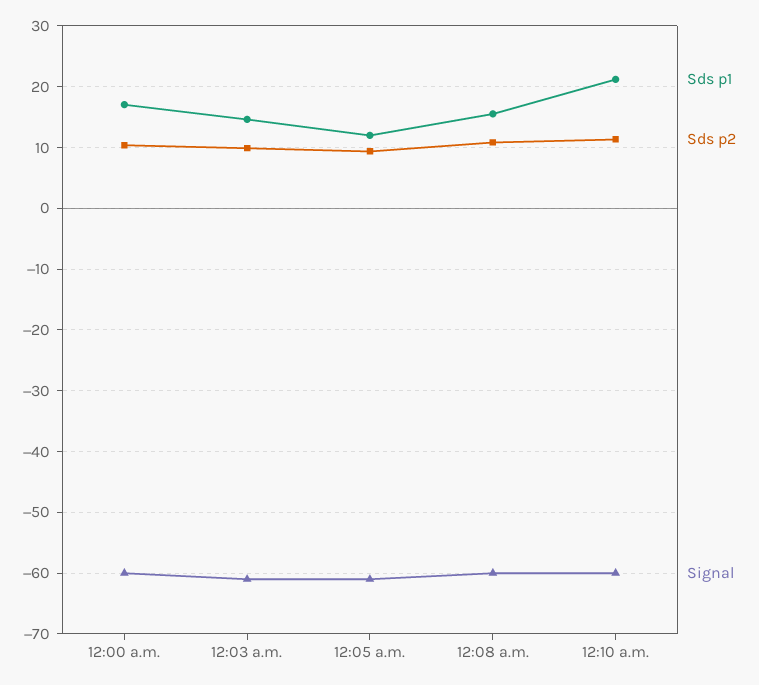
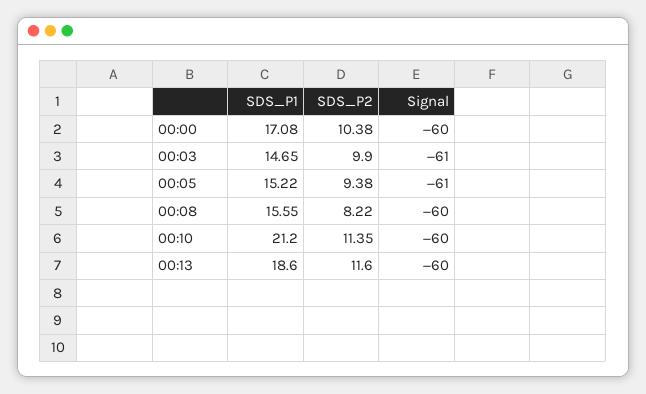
  {
    "Sds p1": {
      "12:00 a.m.": 17.08,
      "12:03 a.m.": 14.65,
-     "12:05 a.m.": 12,
+     "12:05 a.m.": 15.22,
      "12:08 a.m.": 15.55,
-     "12:10 a.m.": 21.2
+     "12:10 a.m.": 21.2,
+     "00:13": 18.6
    },
    "Sds p2": {
      "12:00 a.m.": 10.38,
      "12:03 a.m.": 9.9,
      "12:05 a.m.": 9.38,
-     "12:08 a.m.": 11,
+     "12:08 a.m.": 8.22,
-     "12:10 a.m.": 11.35
+     "12:10 a.m.": 11.35,
+     "00:13": 11.6
    },
    "Signal": {
      "12:00 a.m.": -60,
      "12:03 a.m.": -61,
      "12:05 a.m.": -61,
      "12:08 a.m.": -60,
-     "12:10 a.m.": -60
+     "12:10 a.m.": -60,
+     "00:13": -60
    }
  }

